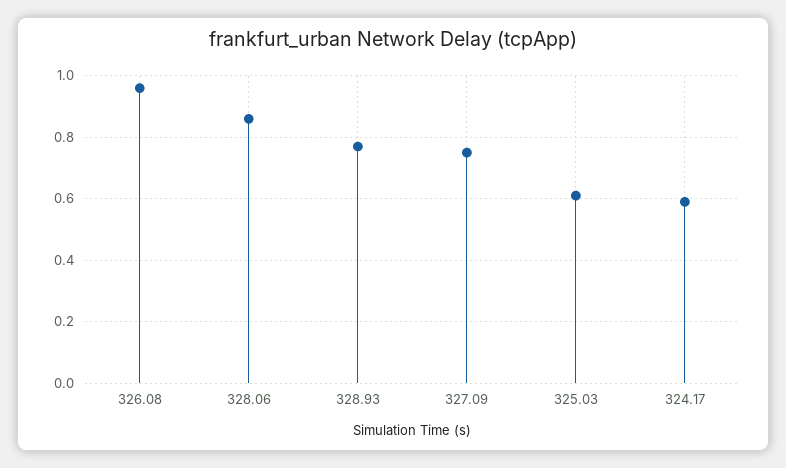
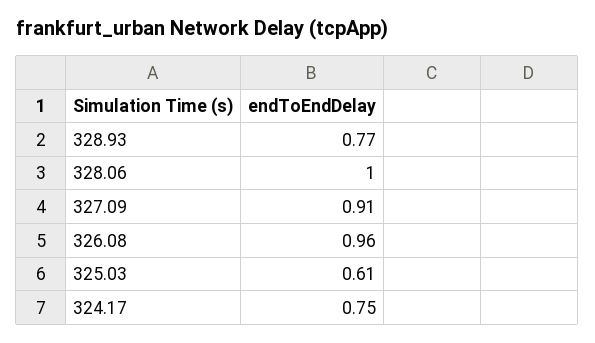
  {
    "326.08": 0.96,
-   "328.06": 0.85,
+   "328.06": 1,
    "328.93": 0.77,
-   "327.09": 0.75,
+   "327.09": 0.91,
    "325.03": 0.61,
-   "324.17": 0.6
+   "324.17": 0.75
  }

